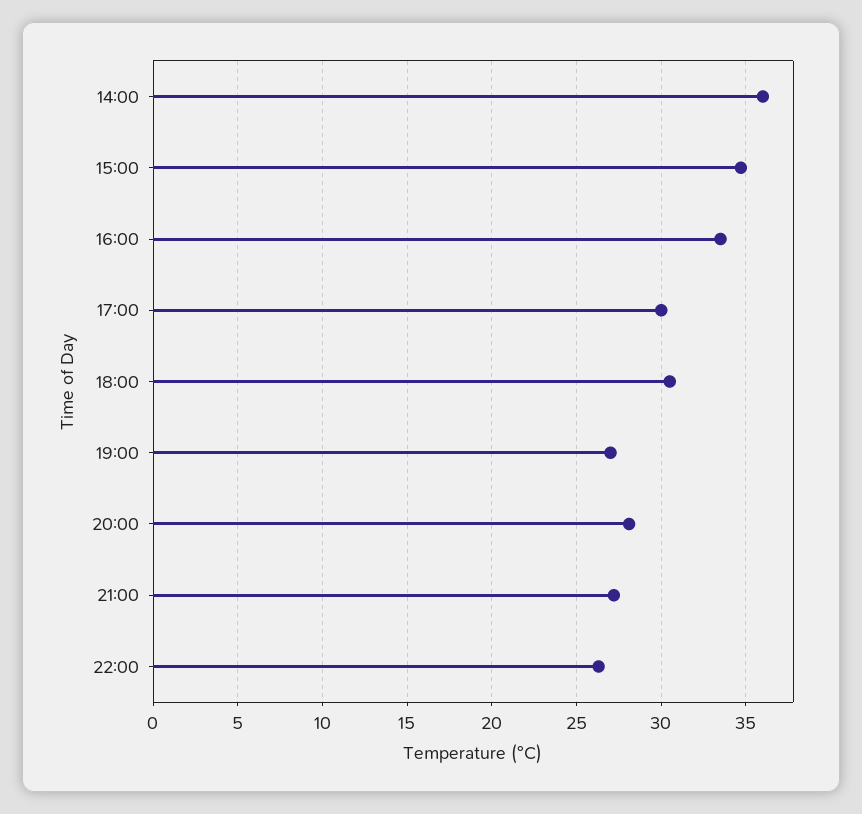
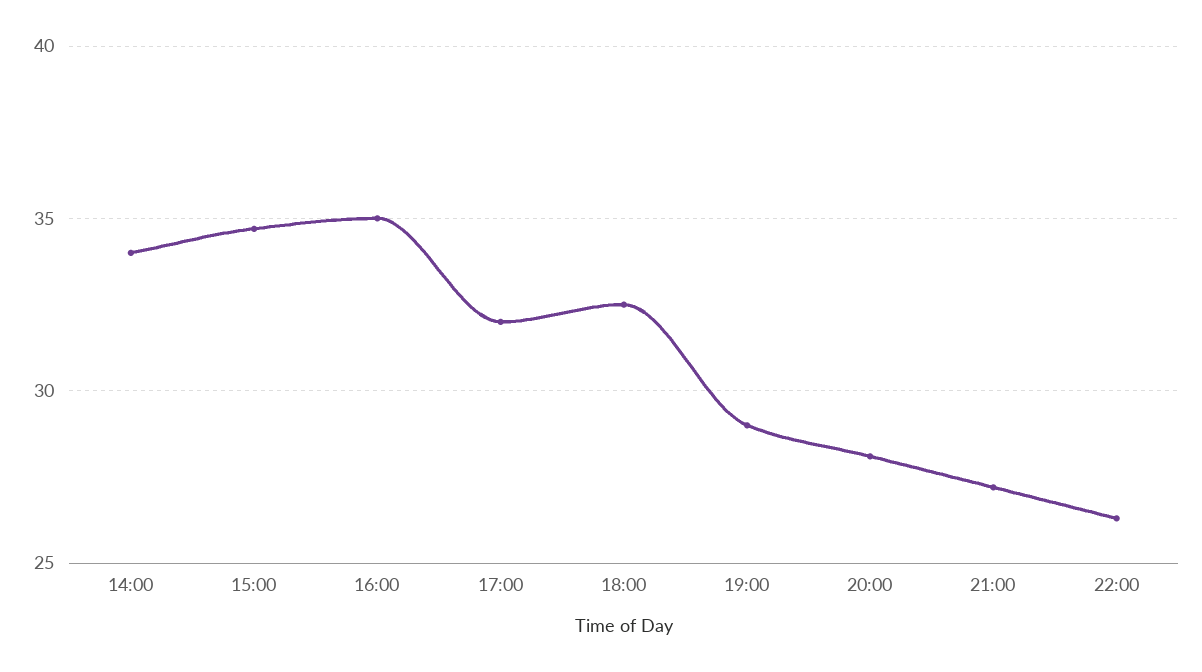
  {
-   "14:00": 36,
+   "14:00": 34,
    "15:00": 34.5,
-   "16:00": 33.5,
+   "16:00": 35,
-   "17:00": 30,
+   "17:00": 32,
-   "18:00": 30.5,
+   "18:00": 32.5,
-   "19:00": 27,
+   "19:00": 29,
    "20:00": 28,
    "21:00": 27,
    "22:00": 26.5
  }

